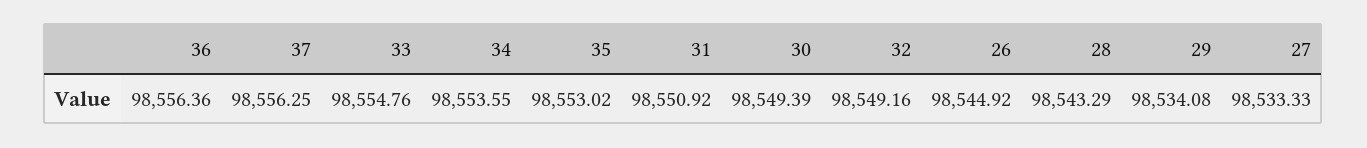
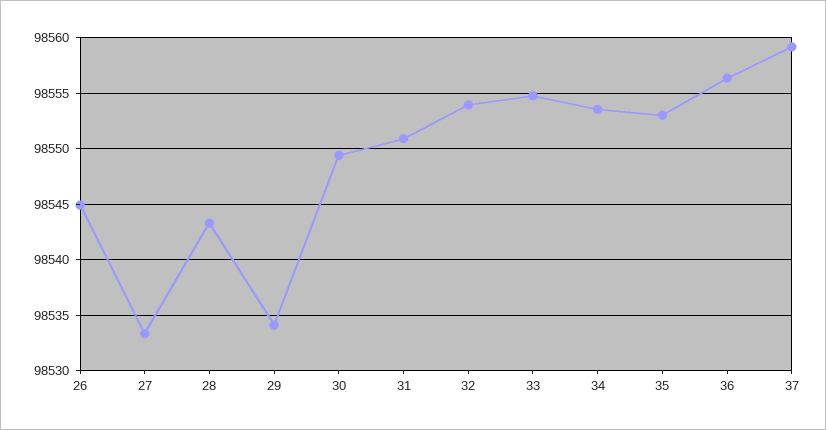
  {
    "36": 98556.36,
-   "37": 98556.25,
+   "37": 98559,
    "33": 98554.76,
    "34": 98553.55,
    "35": 98553.02,
    "31": 98550.92,
    "30": 98549.39,
-   "32": 98549.16,
+   "32": 98554,
    "26": 98544.92,
    "28": 98543.29,
    "29": 98534.08,
    "27": 98533.33
  }

